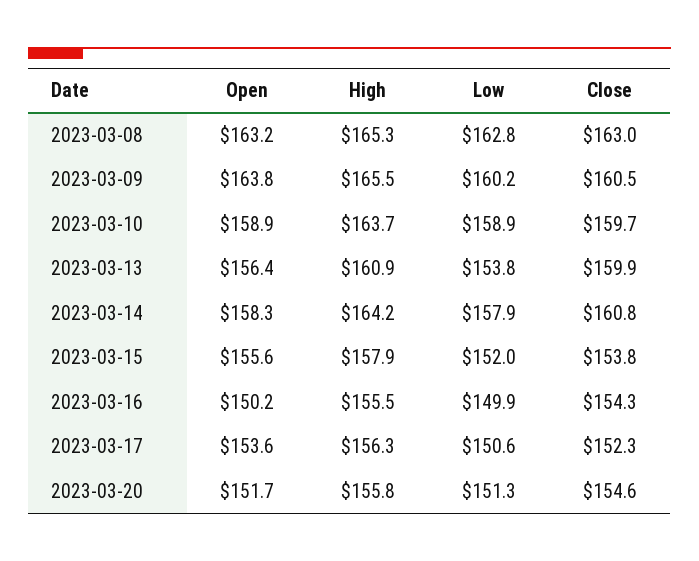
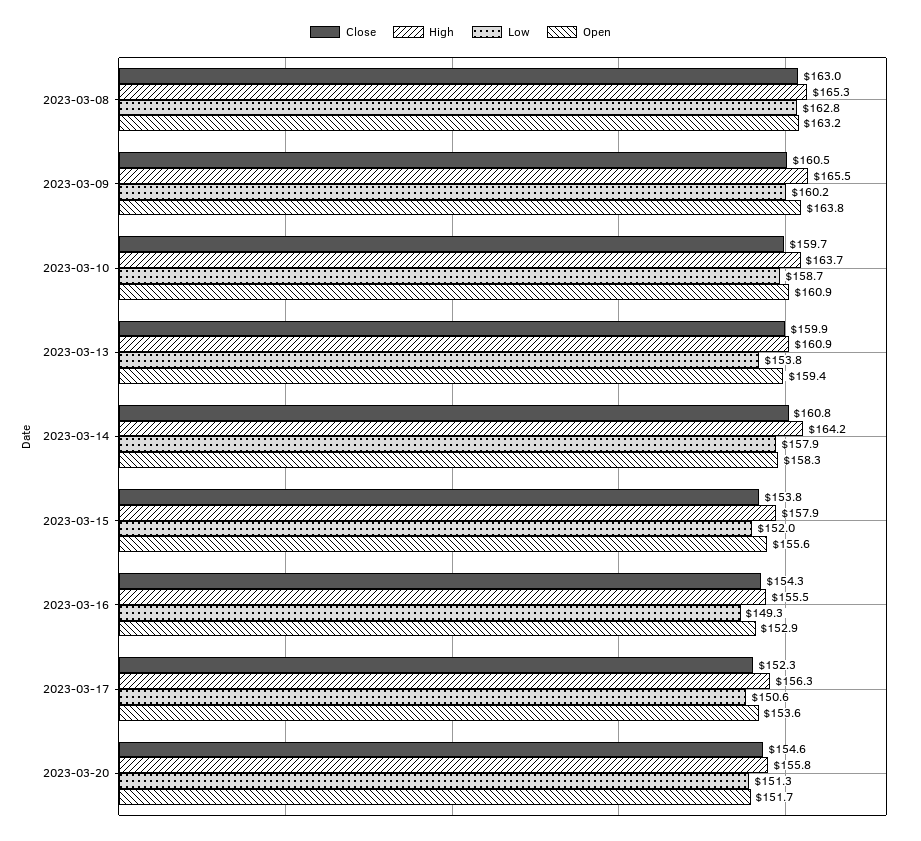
  {
    "Open": {
      "2023-03-08": 163.2,
      "2023-03-09": 163.8,
-     "2023-03-10": 158.9,
+     "2023-03-10": 160.9,
-     "2023-03-13": 156.4,
+     "2023-03-13": 159.4,
      "2023-03-14": 158.3,
      "2023-03-15": 155.6,
-     "2023-03-16": 150.2,
+     "2023-03-16": 152.9,
      "2023-03-17": 153.6,
      "2023-03-20": 151.7
    },
    "High": {
      "2023-03-08": 165.3,
      "2023-03-09": 165.5,
      "2023-03-10": 163.7,
      "2023-03-13": 160.9,
      "2023-03-14": 164.2,
      "2023-03-15": 157.9,
      "2023-03-16": 155.5,
      "2023-03-17": 156.3,
      "2023-03-20": 155.8
    },
    "Low": {
      "2023-03-08": 162.8,
      "2023-03-09": 160.2,
-     "2023-03-10": 158.9,
+     "2023-03-10": 158.7,
      "2023-03-13": 153.8,
      "2023-03-14": 157.9,
      "2023-03-15": 152,
-     "2023-03-16": 149.9,
+     "2023-03-16": 149.3,
      "2023-03-17": 150.6,
      "2023-03-20": 151.3
    },
    "Close": {
      "2023-03-08": 163,
      "2023-03-09": 160.5,
      "2023-03-10": 159.7,
      "2023-03-13": 159.9,
      "2023-03-14": 160.8,
      "2023-03-15": 153.8,
      "2023-03-16": 154.3,
      "2023-03-17": 152.3,
      "2023-03-20": 154.6
    }
  }

